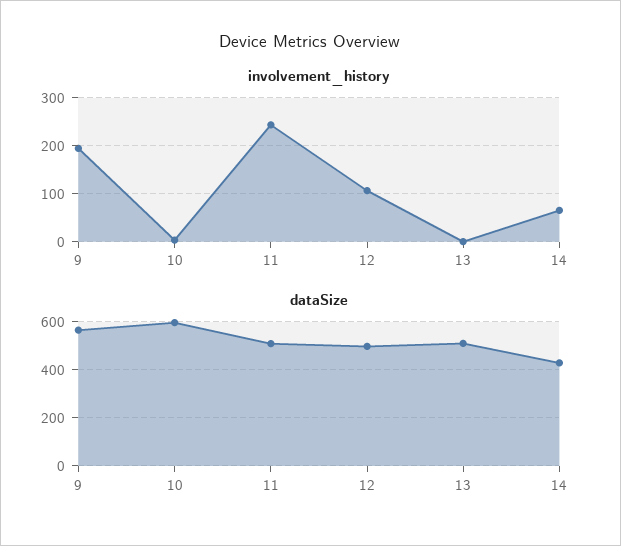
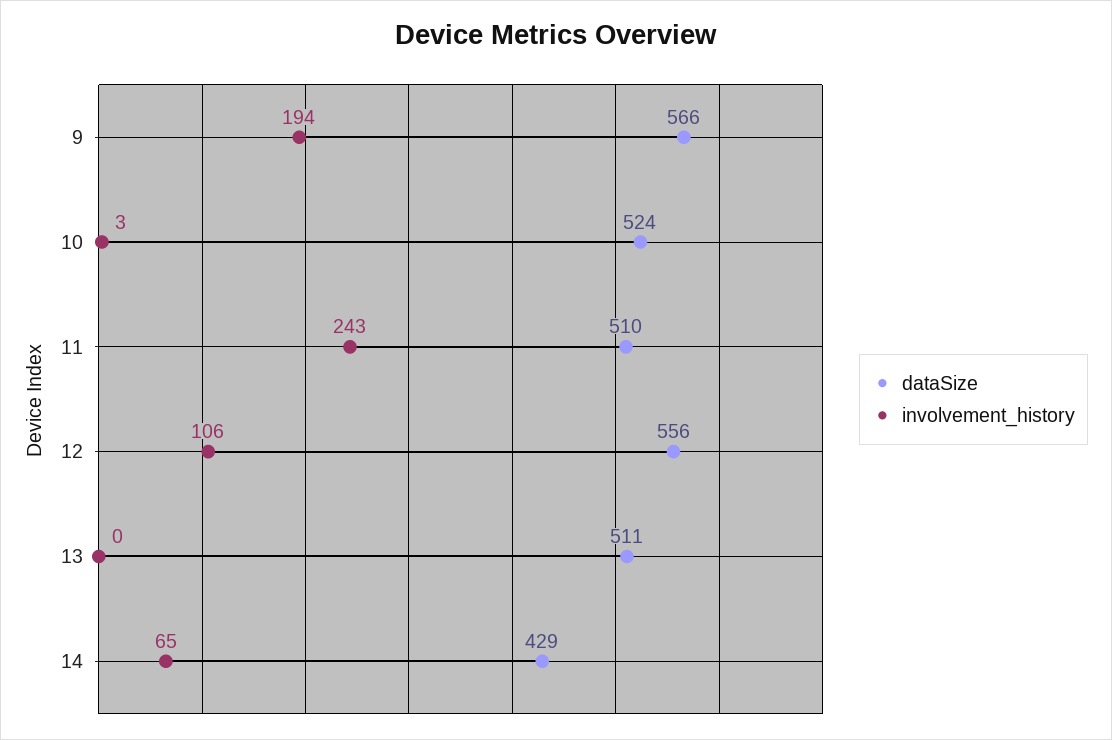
  {
    "involvement_history": {
      "9": 194,
      "10": 3,
      "11": 243,
      "12": 106,
      "13": 0,
      "14": 65
    },
    "dataSize": {
      "9": 566,
-     "10": 600,
+     "10": 524,
      "11": 510,
-     "12": 500,
+     "12": 556,
      "13": 511,
      "14": 429
    }
  }

